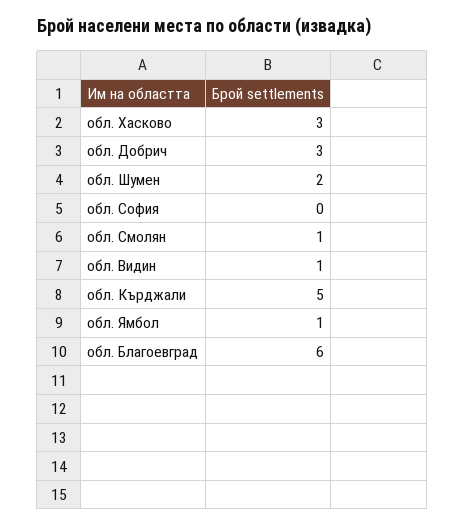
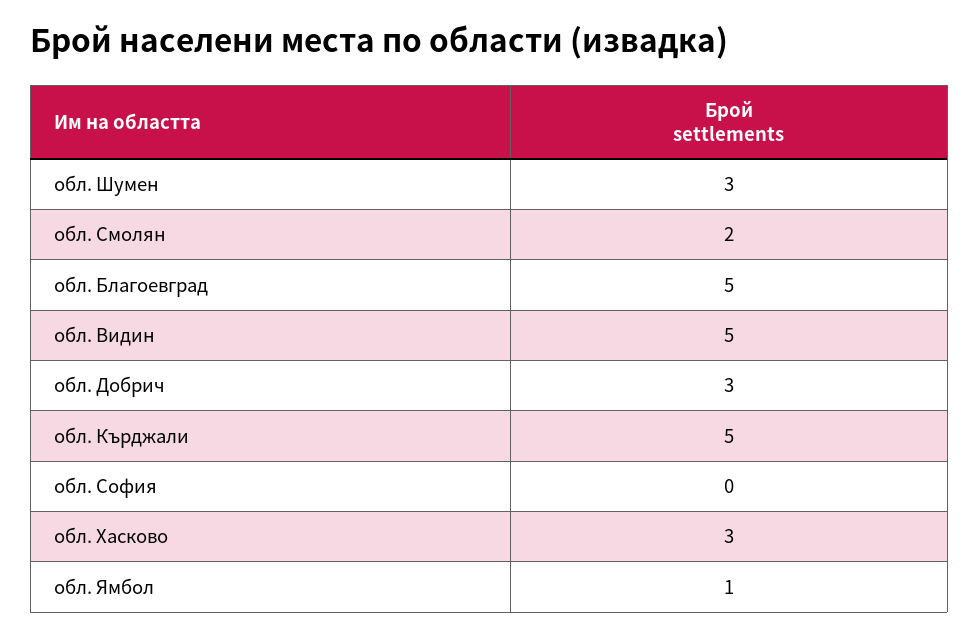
  {
    "обл. Хасково": 3,
    "обл. Добрич": 3,
-   "обл. Шумен": 2,
+   "обл. Шумен": 3,
    "обл. София": 0,
-   "обл. Смолян": 1,
+   "обл. Смолян": 2,
-   "обл. Видин": 1,
+   "обл. Видин": 5,
    "обл. Кърджали": 5,
    "обл. Ямбол": 1,
-   "обл. Благоевград": 6
+   "обл. Благоевград": 5
  }

